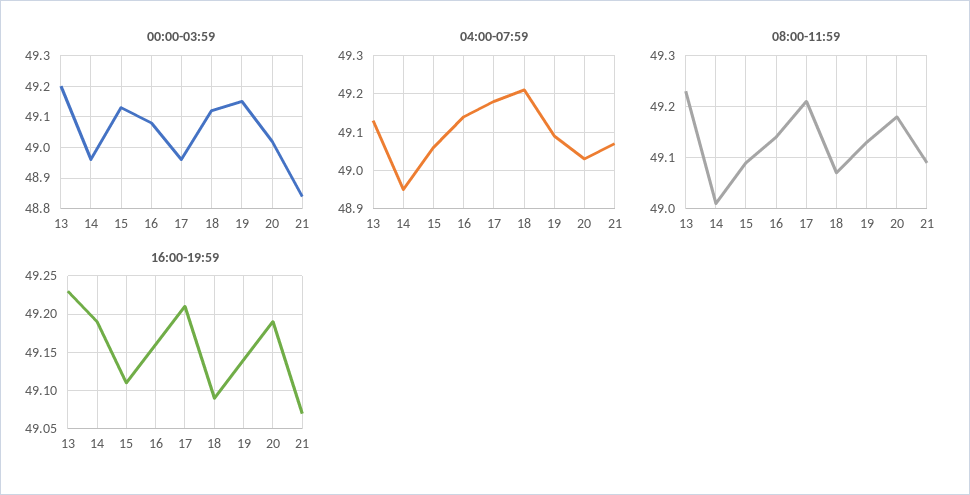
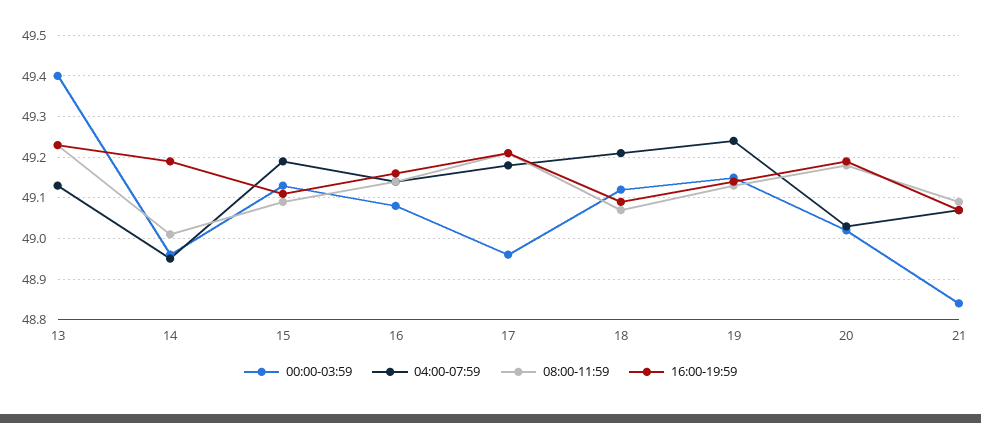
  {
    "00:00-03:59": {
-     "13": 49.2,
+     "13": 49.4,
      "14": 48.95,
      "15": 49.15,
      "16": 49.1,
      "17": 48.95,
      "18": 49.1,
      "19": 49.15,
      "20": 49,
      "21": 48.85
    },
    "04:00-07:59": {
      "13": 49.15,
      "14": 48.95,
-     "15": 49.05,
+     "15": 49.2,
      "16": 49.15,
      "17": 49.2,
      "18": 49.2,
-     "19": 49.1,
+     "19": 49.25,
      "20": 49.05,
      "21": 49.05
    },
    "08:00-11:59": {
      "13": 49.25,
      "14": 49,
      "15": 49.1,
      "16": 49.15,
      "17": 49.2,
      "18": 49.05,
      "19": 49.15,
      "20": 49.2,
      "21": 49.1
    },
    "16:00-19:59": {
      "13": 49.23,
      "14": 49.19,
      "15": 49.11,
      "16": 49.16,
      "17": 49.21,
      "18": 49.09,
      "19": 49.14,
      "20": 49.19,
      "21": 49.07
    }
  }

